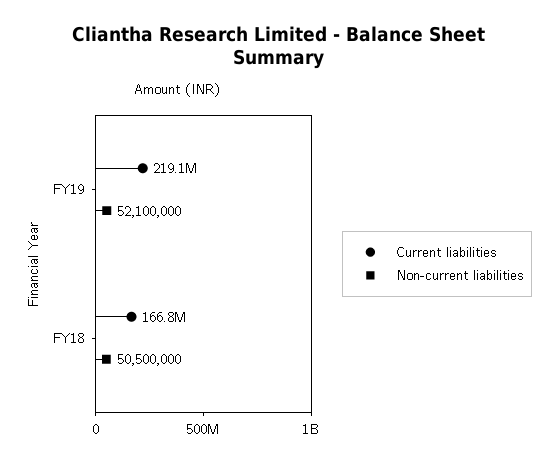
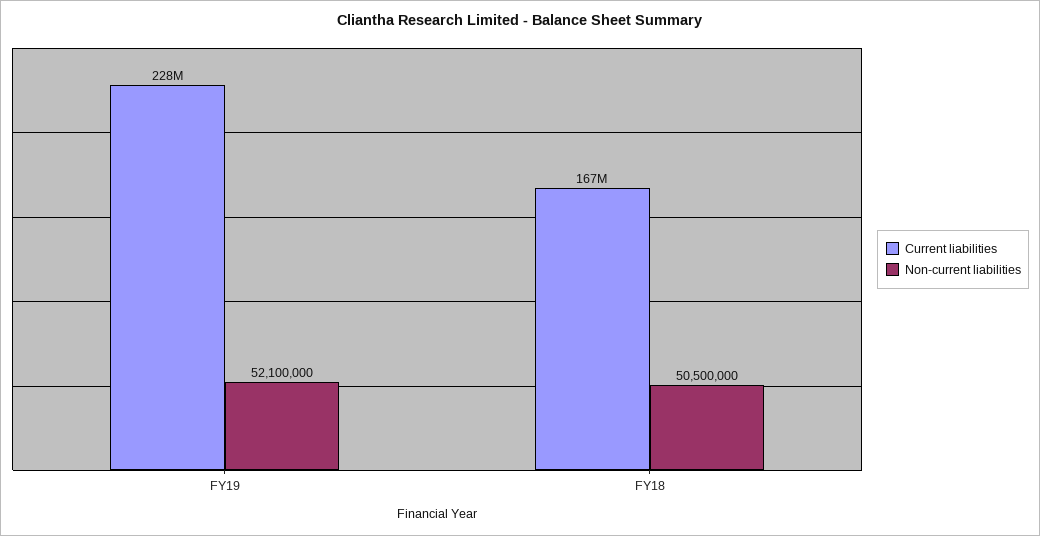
  {
    "Current liabilities": {
-     "FY19": 219100000,
+     "FY19": 228000000,
      "FY18": 166800000
    },
    "Non-current liabilities": {
      "FY19": 52100000,
      "FY18": 50500000
    }
  }

